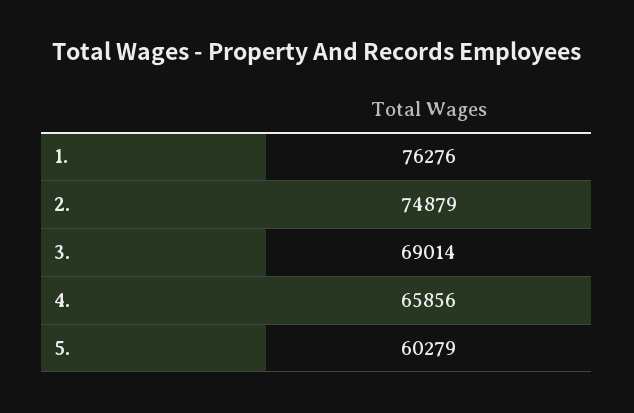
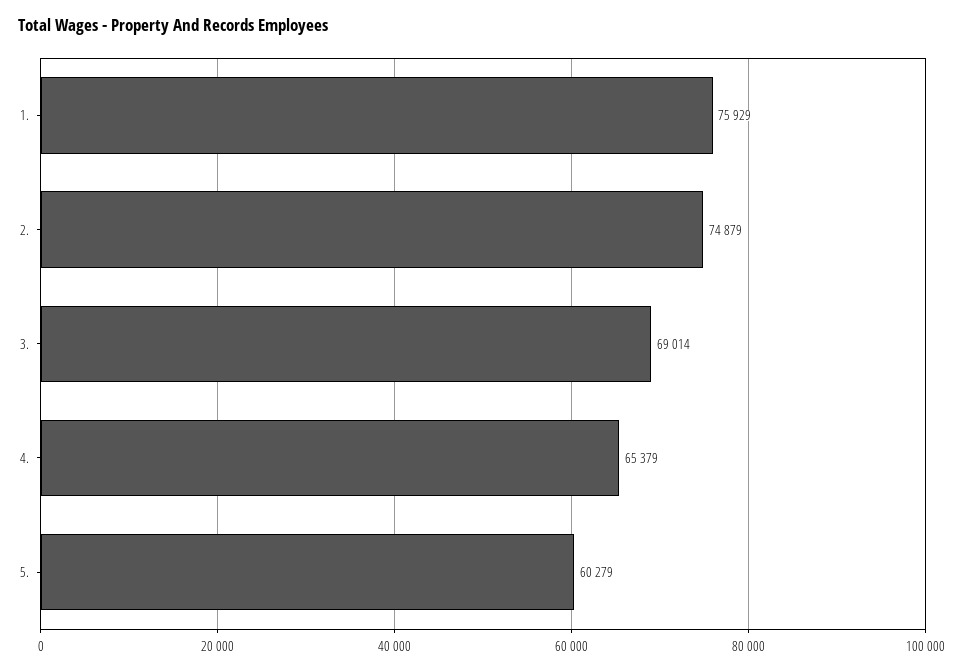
  {
-   "1.": 76276,
+   "1.": 75929,
    "2.": 74879,
    "3.": 69014,
-   "4.": 65856,
+   "4.": 65379,
    "5.": 60279
  }

